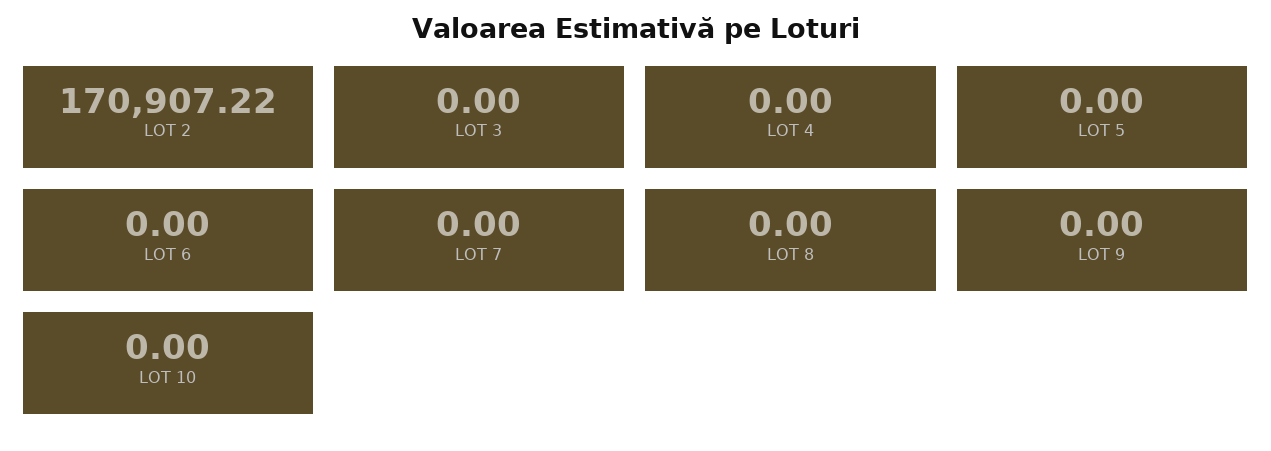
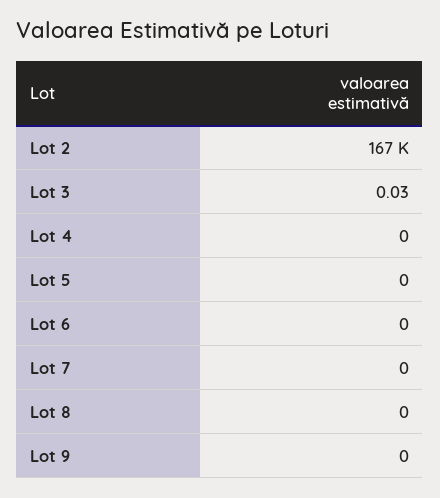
  {
-   "LOT 2": 170907.22,
+   "LOT 2": 167000,
-   "LOT 3": 0,
+   "LOT 3": 0.03,
    "LOT 4": 0,
    "LOT 5": 0,
    "LOT 6": 0,
    "LOT 7": 0,
    "LOT 8": 0,
-   "LOT 9": 0,
+   "LOT 9": 0
-   "LOT 10": 0
  }

